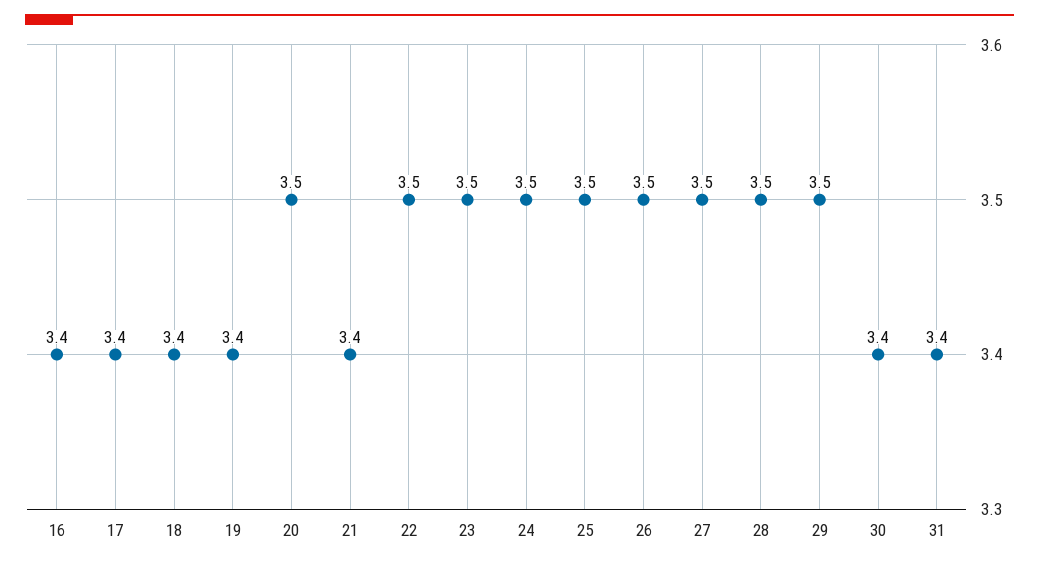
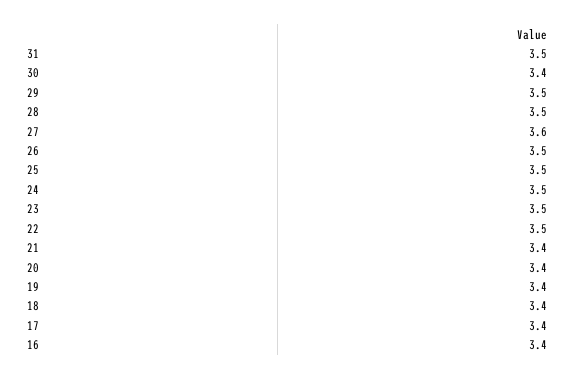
  {
    "16": 3.4,
    "17": 3.4,
    "18": 3.4,
    "19": 3.4,
-   "20": 3.5,
+   "20": 3.4,
    "21": 3.4,
    "22": 3.5,
    "23": 3.5,
    "24": 3.5,
    "25": 3.5,
    "26": 3.5,
-   "27": 3.5,
+   "27": 3.6,
    "28": 3.5,
    "29": 3.5,
    "30": 3.4,
-   "31": 3.4
+   "31": 3.5
  }

